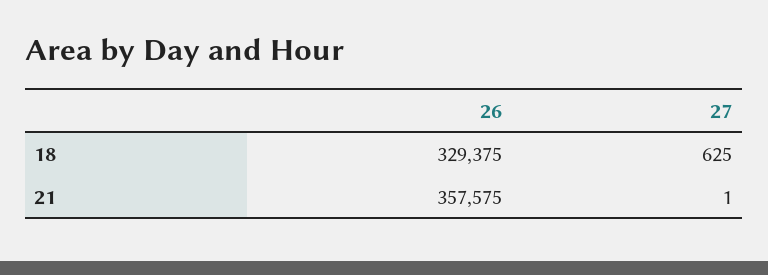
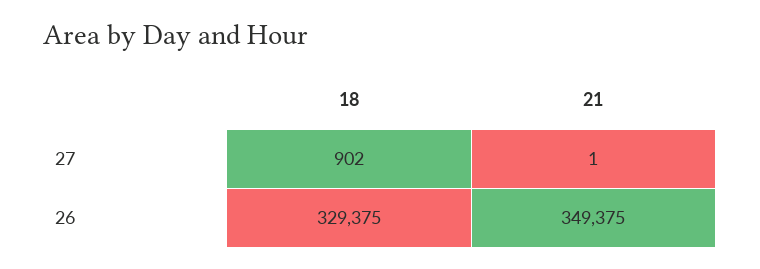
  {
    "26": {
      "18": 329375,
-     "21": 357575
+     "21": 349375
    },
    "27": {
-     "18": 625,
+     "18": 902,
      "21": 1
    }
  }

